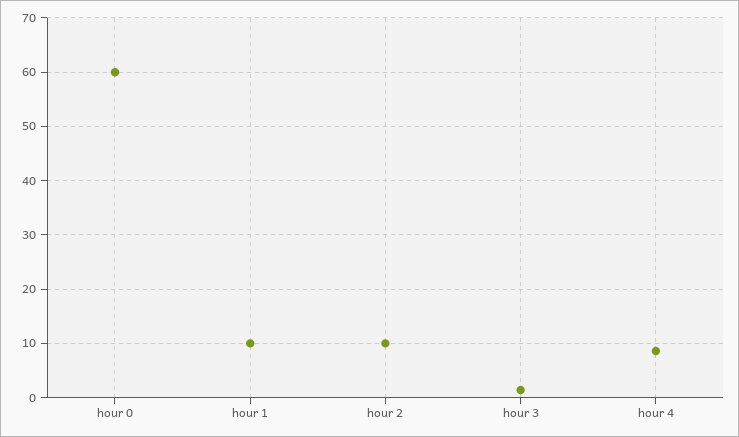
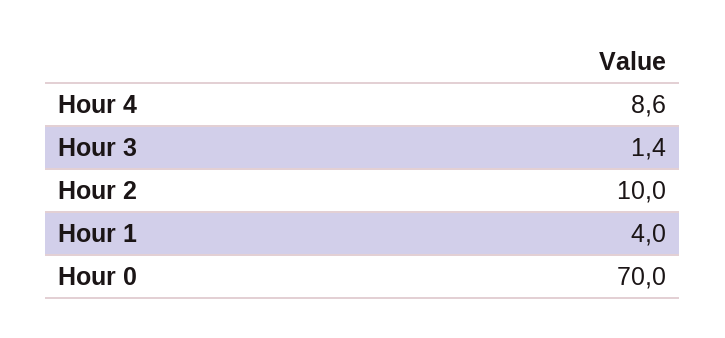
  {
-   "hour 0": 60,
+   "hour 0": 70,
-   "hour 1": 10,
+   "hour 1": 4,
    "hour 2": 10,
    "hour 3": 1.4,
    "hour 4": 8.6
  }

